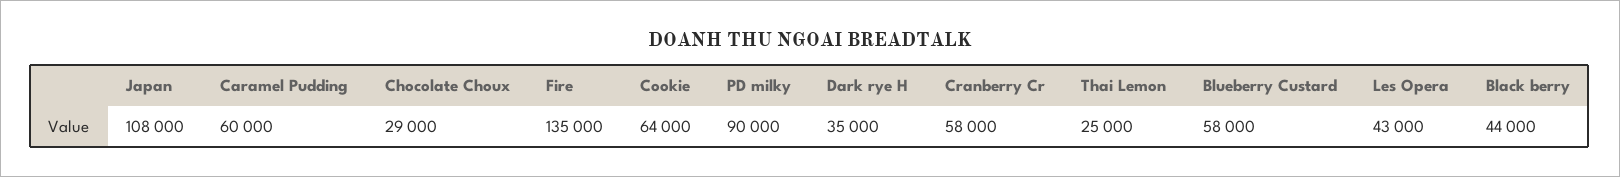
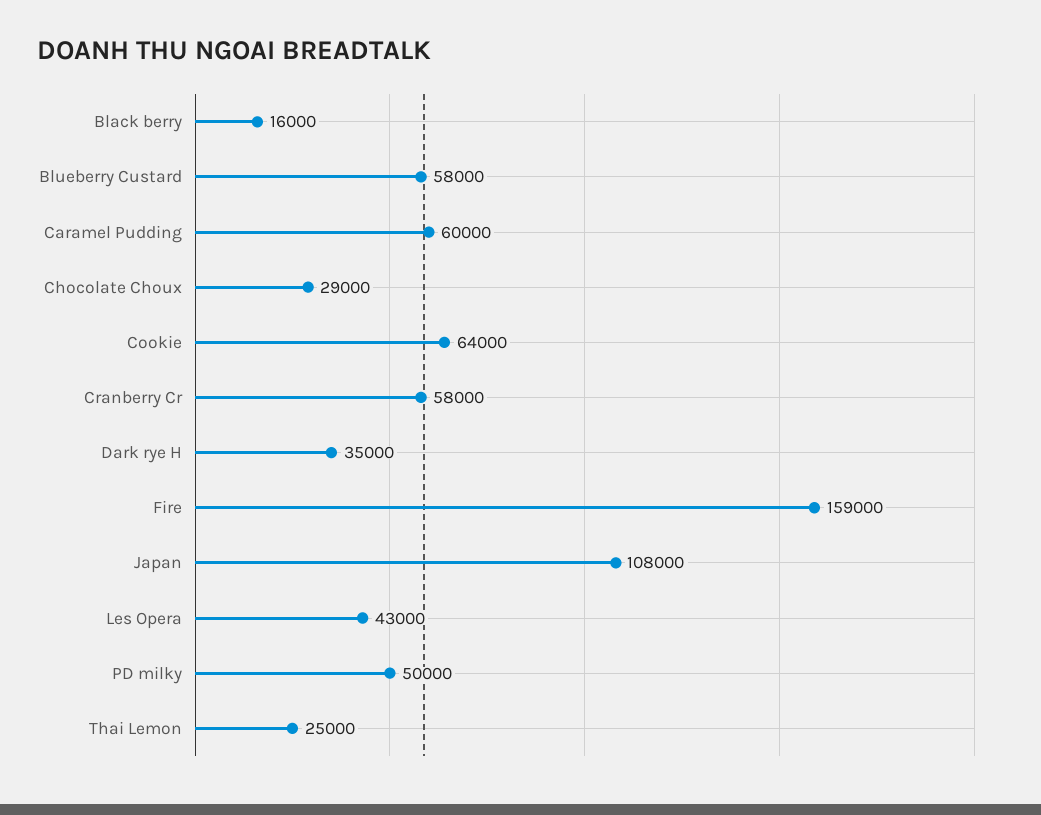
  {
    "Japan": 108000,
    "Caramel Pudding": 60000,
    "Chocolate Choux": 29000,
-   "Fire": 135000,
+   "Fire": 159000,
    "Cookie": 64000,
-   "PD milky": 90000,
+   "PD milky": 50000,
    "Dark rye H": 35000,
    "Cranberry Cr": 58000,
    "Thai Lemon": 25000,
    "Blueberry Custard": 58000,
    "Les Opera": 43000,
-   "Black berry": 44000
+   "Black berry": 16000
  }

